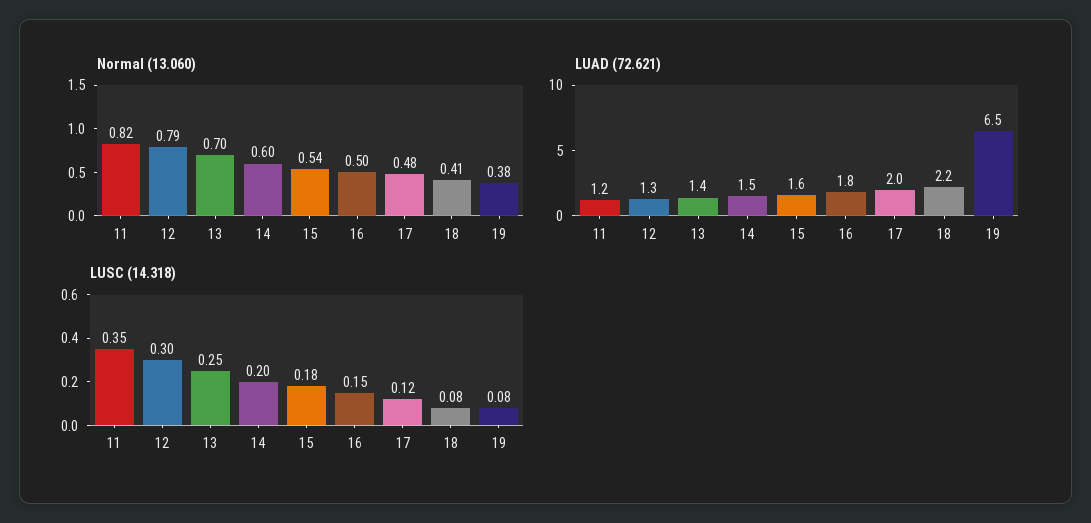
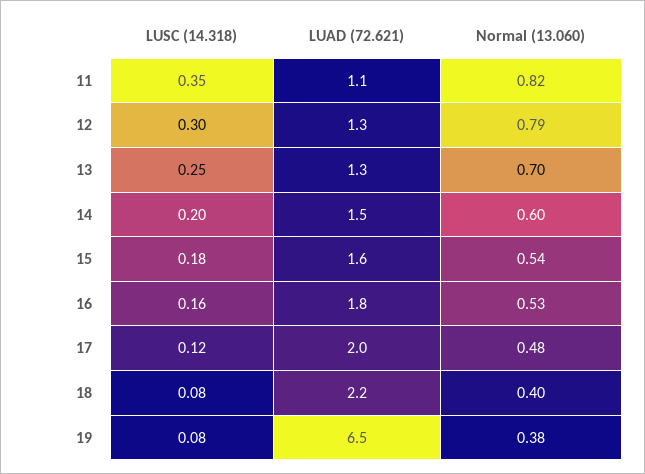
  {
    "Normal (13.060)": {
      "11": 0.82,
      "12": 0.79,
      "13": 0.7,
      "14": 0.6,
      "15": 0.54,
-     "16": 0.5,
+     "16": 0.53,
      "17": 0.48,
-     "18": 0.41,
+     "18": 0.4,
      "19": 0.38
    },
    "LUAD (72.621)": {
-     "11": 1.2,
+     "11": 1.1,
      "12": 1.3,
-     "13": 1.4,
+     "13": 1.3,
      "14": 1.5,
      "15": 1.6,
      "16": 1.8,
      "17": 2,
      "18": 2.2,
      "19": 6.5
    },
    "LUSC (14.318)": {
      "11": 0.35,
      "12": 0.3,
      "13": 0.25,
      "14": 0.2,
      "15": 0.18,
-     "16": 0.15,
+     "16": 0.16,
      "17": 0.12,
      "18": 0.08,
      "19": 0.08
    }
  }

